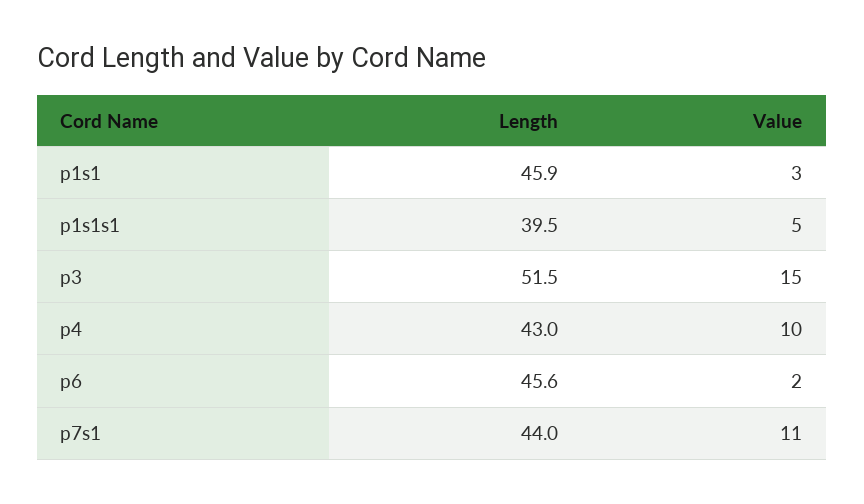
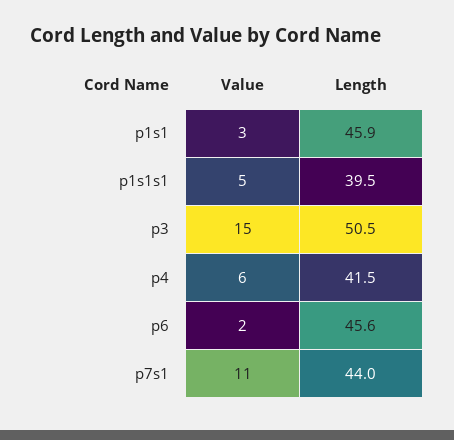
  {
    "Length": {
      "p1s1": 45.9,
      "p1s1s1": 39.5,
-     "p3": 51.5,
+     "p3": 50.5,
-     "p4": 43,
+     "p4": 41.5,
      "p6": 45.6,
      "p7s1": 44
    },
    "Value": {
      "p1s1": 3,
      "p1s1s1": 5,
      "p3": 15,
-     "p4": 10,
+     "p4": 6,
      "p6": 2,
      "p7s1": 11
    }
  }

